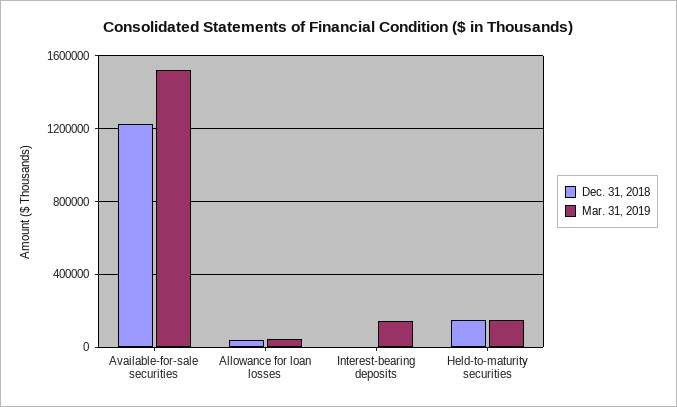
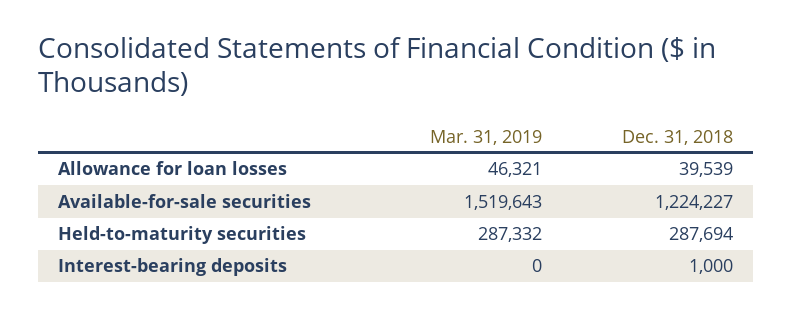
  {
    "Dec. 31, 2018": {
      "Available-for-sale securities": 1224227,
      "Allowance for loan losses": 39539,
      "Interest-bearing deposits": 1000,
-     "Held-to-maturity securities": 150000
+     "Held-to-maturity securities": 287694
    },
    "Mar. 31, 2019": {
      "Available-for-sale securities": 1519643,
      "Allowance for loan losses": 46321,
-     "Interest-bearing deposits": 150000,
+     "Interest-bearing deposits": 0,
-     "Held-to-maturity securities": 150000
+     "Held-to-maturity securities": 287332
    }
  }

